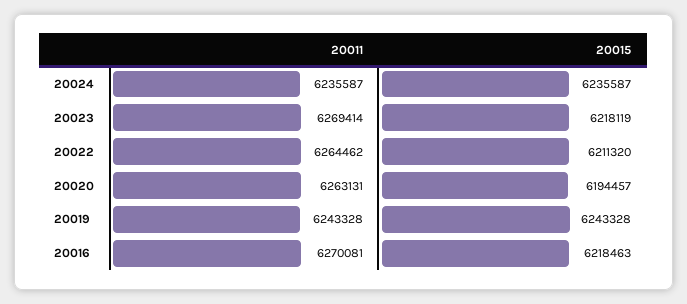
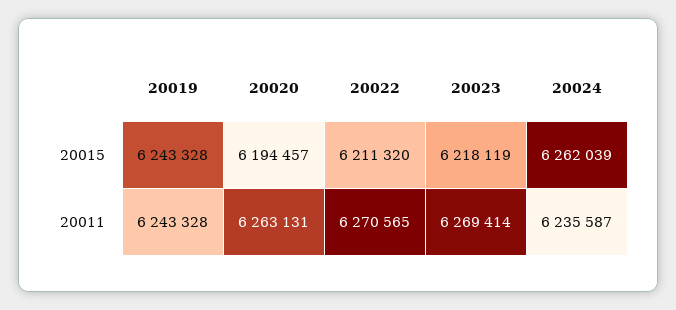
  {
    "20011": {
      "20024": 6235587,
      "20023": 6269414,
-     "20022": 6264462,
+     "20022": 6270565,
      "20020": 6263131,
-     "20019": 6243328,
+     "20019": 6243328
-     "20016": 6270081
    },
    "20015": {
-     "20024": 6235587,
+     "20024": 6262039,
      "20023": 6218119,
      "20022": 6211320,
      "20020": 6194457,
-     "20019": 6243328,
+     "20019": 6243328
-     "20016": 6218463
    }
  }

